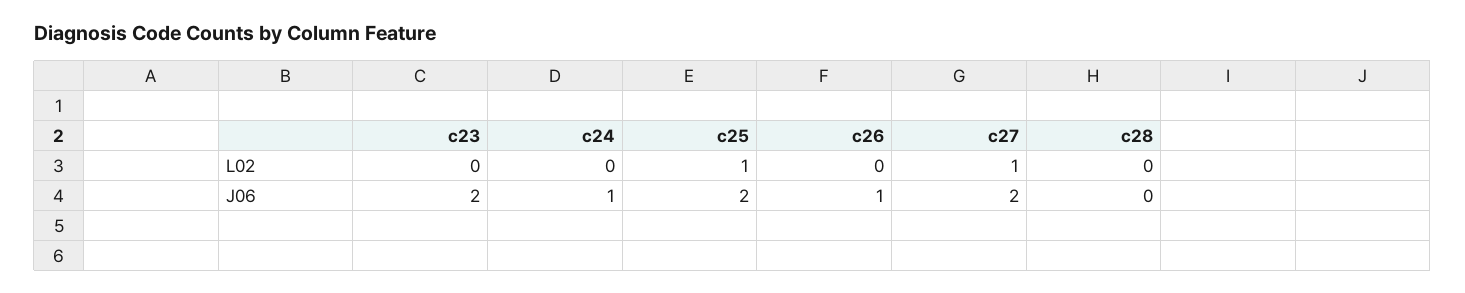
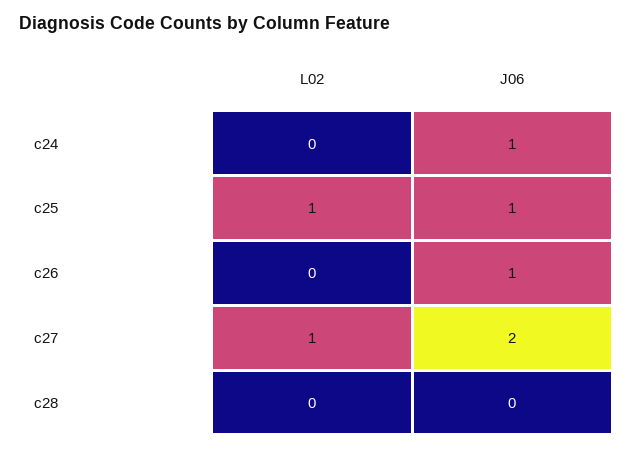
  {
-   "c23": {
-     "L02": 0,
-     "J06": 2
-   },
    "c24": {
      "L02": 0,
      "J06": 1
    },
    "c25": {
      "L02": 1,
-     "J06": 2
+     "J06": 1
    },
    "c26": {
      "L02": 0,
      "J06": 1
    },
    "c27": {
      "L02": 1,
      "J06": 2
    },
    "c28": {
      "L02": 0,
      "J06": 0
    }
  }

